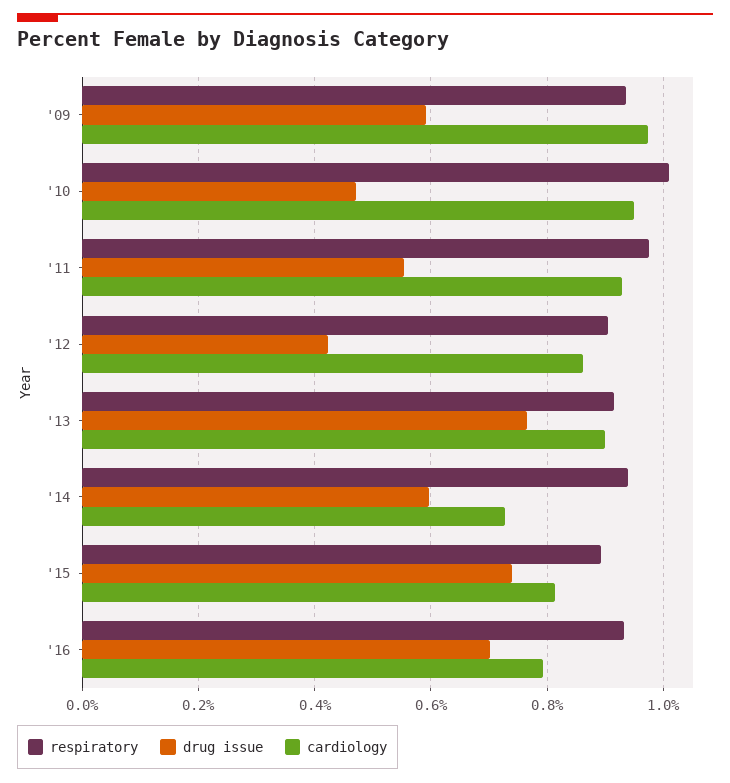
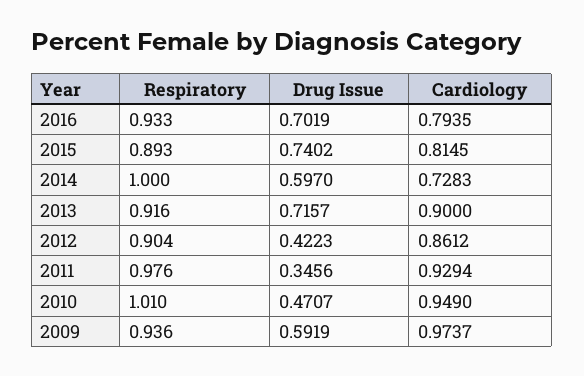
  {
    "respiratory": {
      "'09": 0.936,
      "'10": 1.01,
      "'11": 0.976,
      "'12": 0.904,
      "'13": 0.916,
-     "'14": 0.94,
+     "'14": 1,
      "'15": 0.893,
      "'16": 0.933
    },
    "drug issue": {
      "'09": 0.5919,
      "'10": 0.4707,
-     "'11": 0.56,
+     "'11": 0.3456,
      "'12": 0.4223,
-     "'13": 0.76,
+     "'13": 0.7157,
      "'14": 0.597,
      "'15": 0.7402,
      "'16": 0.7019
    },
    "cardiology": {
      "'09": 0.9737,
      "'10": 0.949,
      "'11": 0.9294,
      "'12": 0.8612,
      "'13": 0.9,
      "'14": 0.7283,
      "'15": 0.8145,
      "'16": 0.7935
    }
  }

